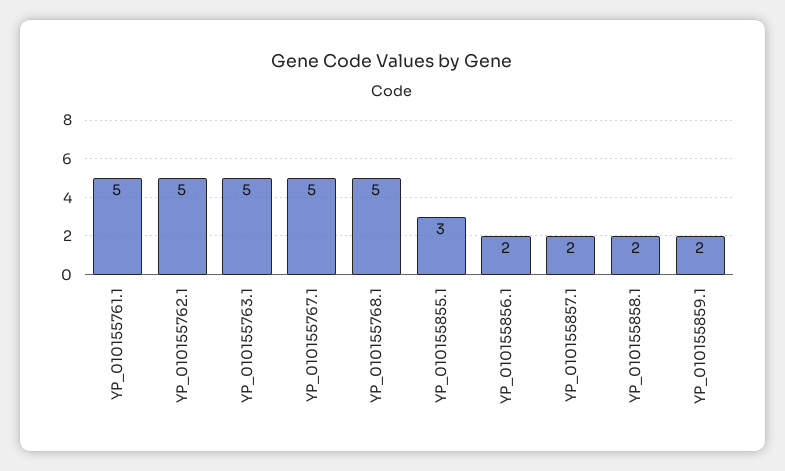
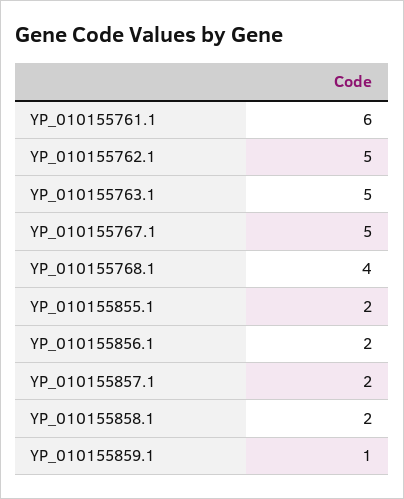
  {
-   "YP_010155761.1": 5,
+   "YP_010155761.1": 6,
    "YP_010155762.1": 5,
    "YP_010155763.1": 5,
    "YP_010155767.1": 5,
-   "YP_010155768.1": 5,
+   "YP_010155768.1": 4,
-   "YP_010155855.1": 3,
+   "YP_010155855.1": 2,
    "YP_010155856.1": 2,
    "YP_010155857.1": 2,
    "YP_010155858.1": 2,
-   "YP_010155859.1": 2
+   "YP_010155859.1": 1
  }

